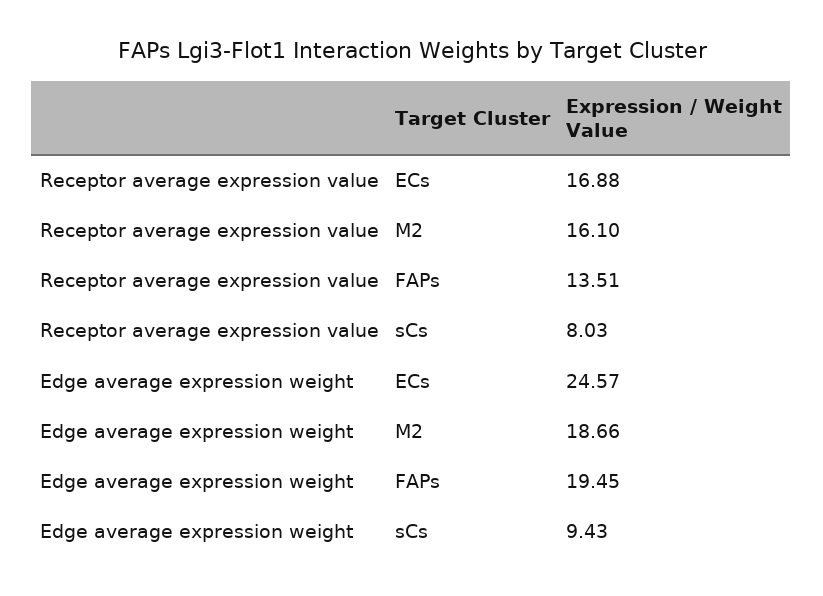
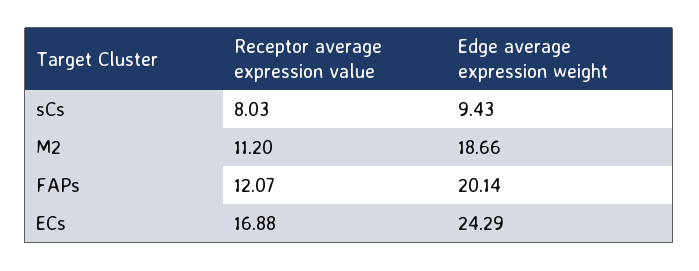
  {
    "Receptor average expression value": {
      "ECs": 16.88,
-     "M2": 16.1,
+     "M2": 11.2,
-     "FAPs": 13.51,
+     "FAPs": 12.07,
      "sCs": 8.03
    },
    "Edge average expression weight": {
-     "ECs": 24.57,
+     "ECs": 24.29,
      "M2": 18.66,
-     "FAPs": 19.45,
+     "FAPs": 20.14,
      "sCs": 9.43
    }
  }

